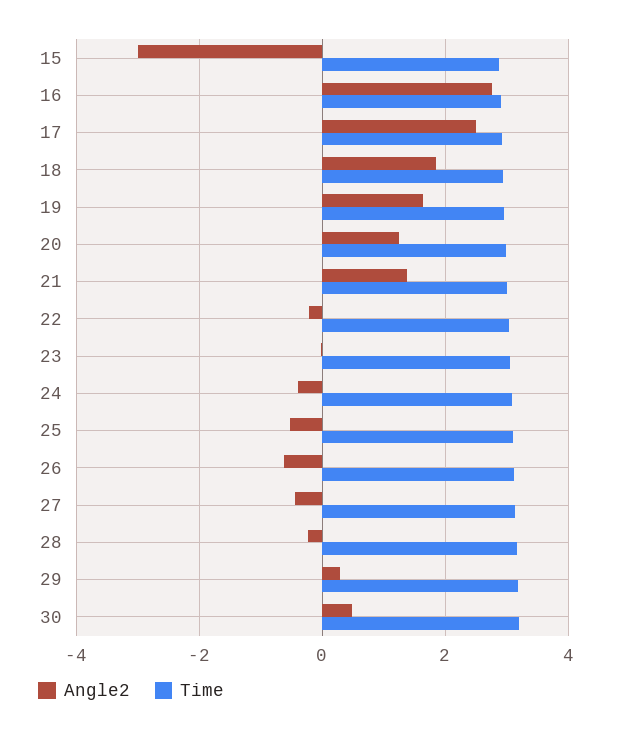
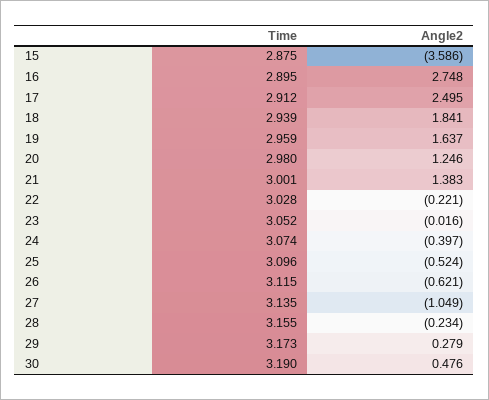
  {
    "Angle2": {
-     "15": -3,
+     "15": -3.586,
      "16": 2.748,
      "17": 2.495,
      "18": 1.841,
      "19": 1.637,
      "20": 1.246,
      "21": 1.383,
      "22": -0.221,
      "23": -0.016,
      "24": -0.397,
      "25": -0.524,
      "26": -0.621,
-     "27": -0.4,
+     "27": -1.049,
      "28": -0.234,
      "29": 0.279,
      "30": 0.476
    },
    "Time": {
      "15": 2.875,
      "16": 2.895,
      "17": 2.912,
      "18": 2.939,
      "19": 2.959,
      "20": 2.98,
      "21": 3.001,
      "22": 3.028,
      "23": 3.052,
      "24": 3.074,
      "25": 3.096,
      "26": 3.115,
      "27": 3.135,
      "28": 3.155,
      "29": 3.173,
      "30": 3.19
    }
  }

